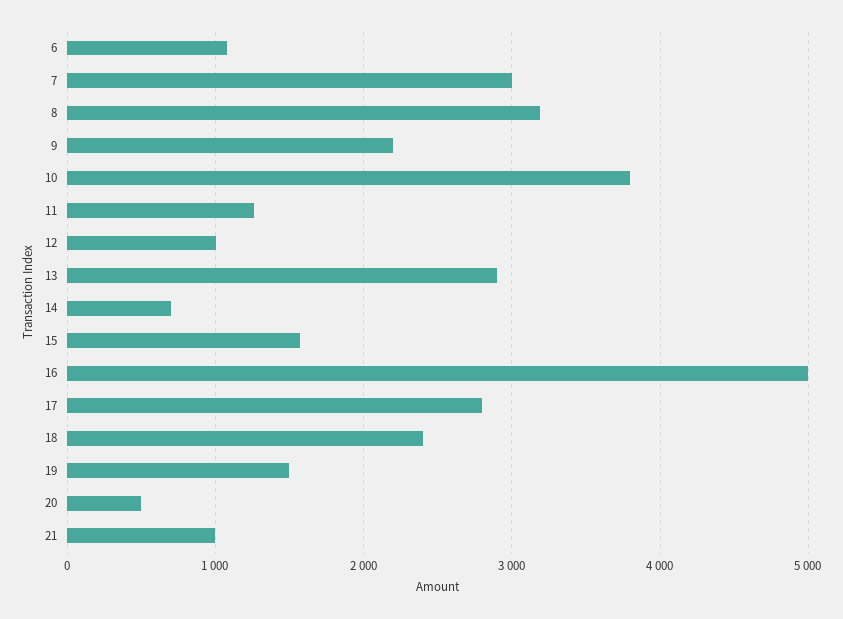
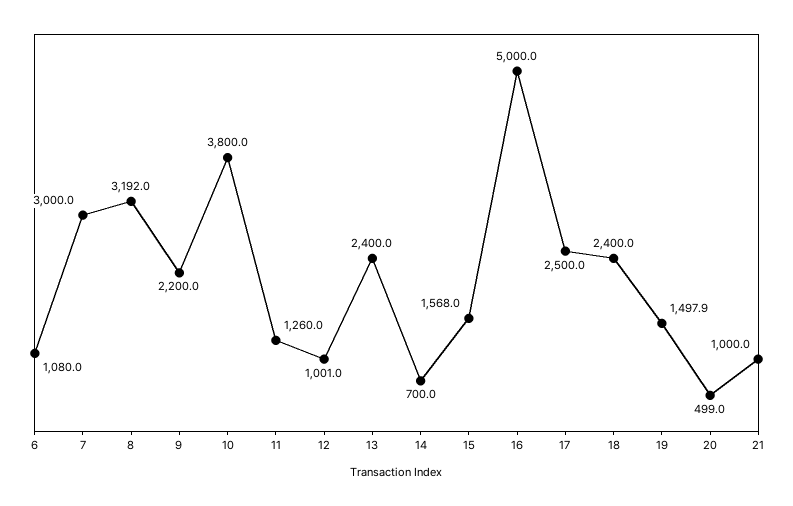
  {
    "6": 1080,
    "7": 3000,
    "8": 3192,
    "9": 2200,
    "10": 3800,
    "11": 1260,
    "12": 1001,
-   "13": 2900,
+   "13": 2400,
    "14": 700,
    "15": 1568,
    "16": 5000,
-   "17": 2800,
+   "17": 2500,
    "18": 2400,
    "19": 1497.9,
    "20": 499,
    "21": 1000
  }

